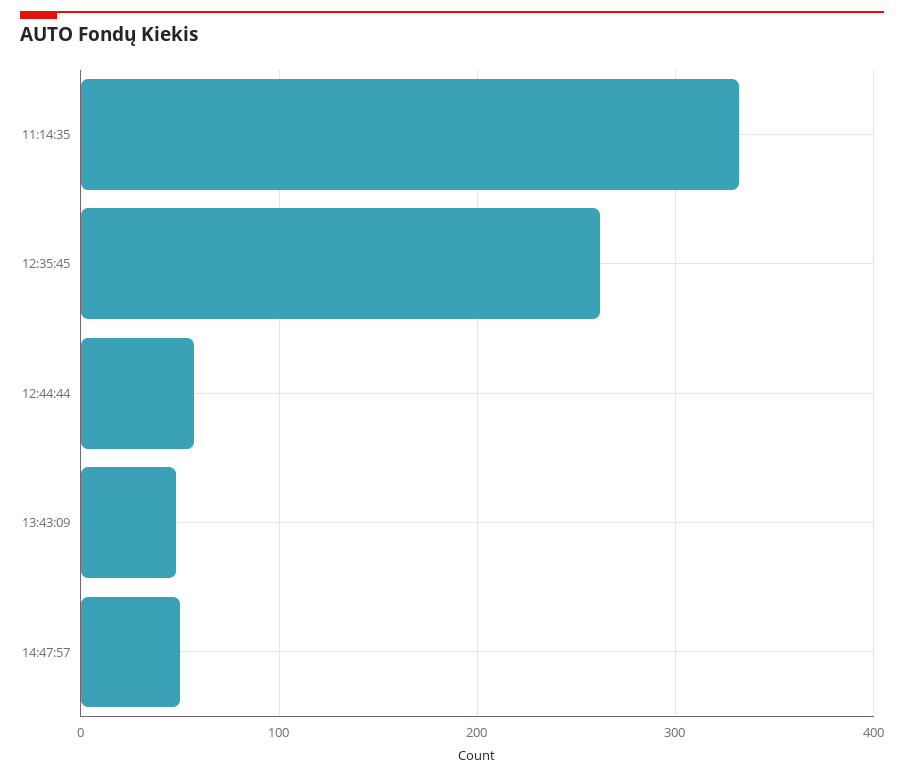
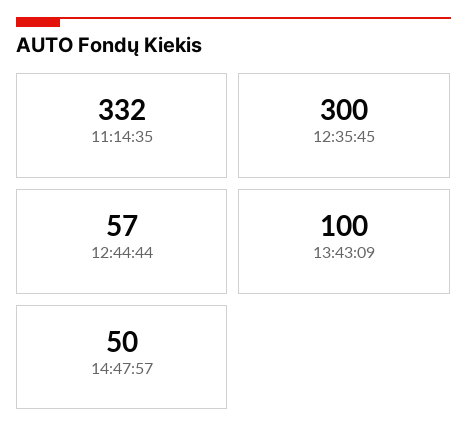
  {
    "11:14:35": 332,
-   "12:35:45": 260,
+   "12:35:45": 300,
    "12:44:44": 57,
-   "13:43:09": 50,
+   "13:43:09": 100,
    "14:47:57": 50
  }

